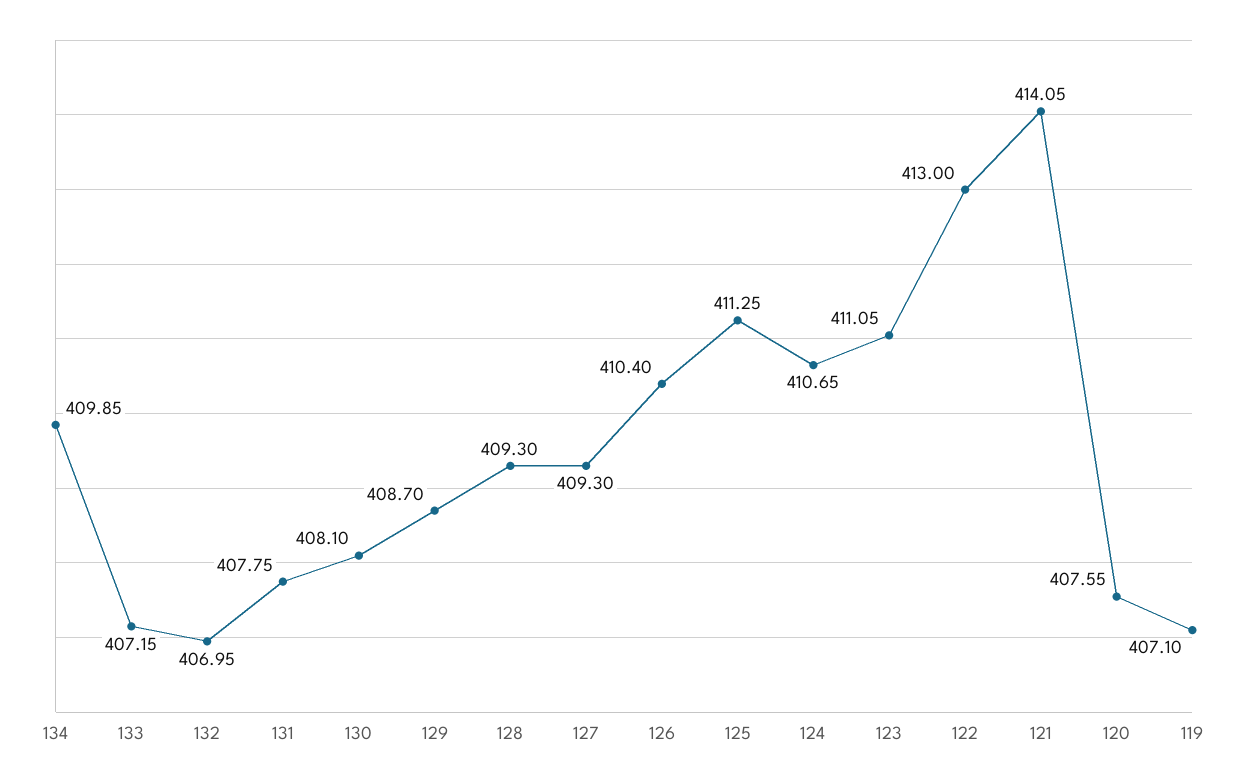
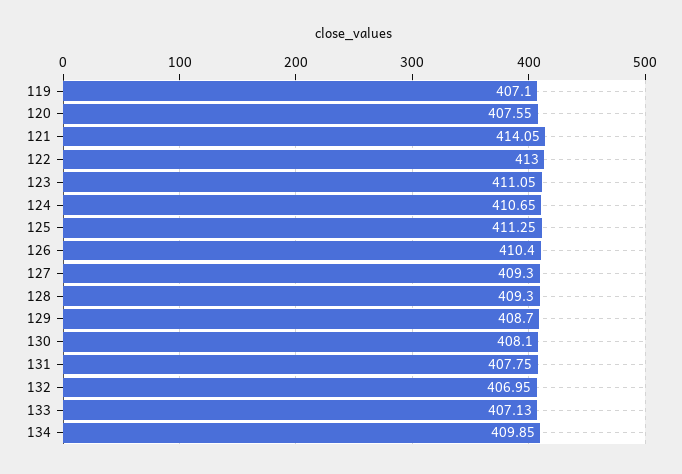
  {
    "134": 409.85,
-   "133": 407.15,
+   "133": 407.13,
    "132": 406.95,
    "131": 407.75,
    "130": 408.1,
    "129": 408.7,
    "128": 409.3,
    "127": 409.3,
    "126": 410.4,
    "125": 411.25,
    "124": 410.65,
    "123": 411.05,
    "122": 413,
    "121": 414.05,
    "120": 407.55,
    "119": 407.1
  }

